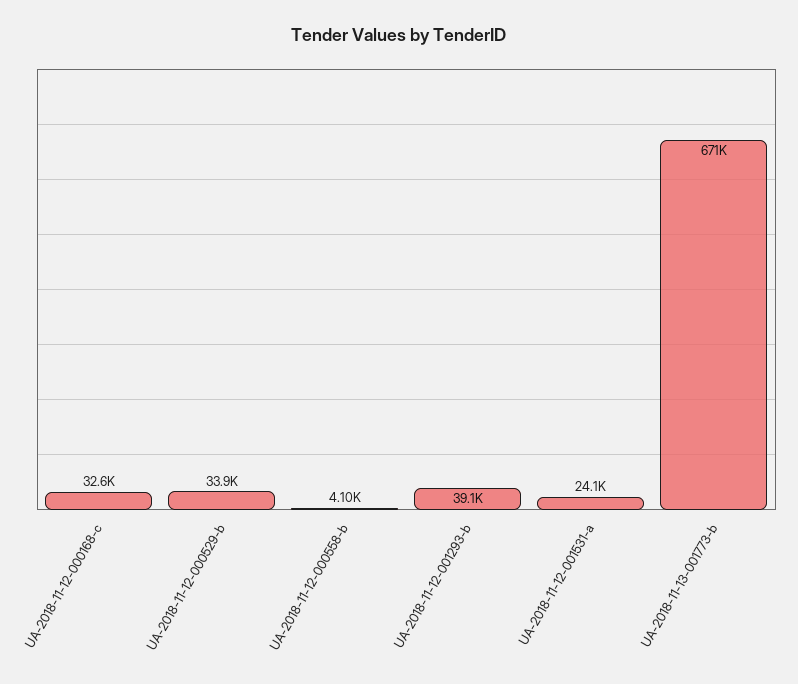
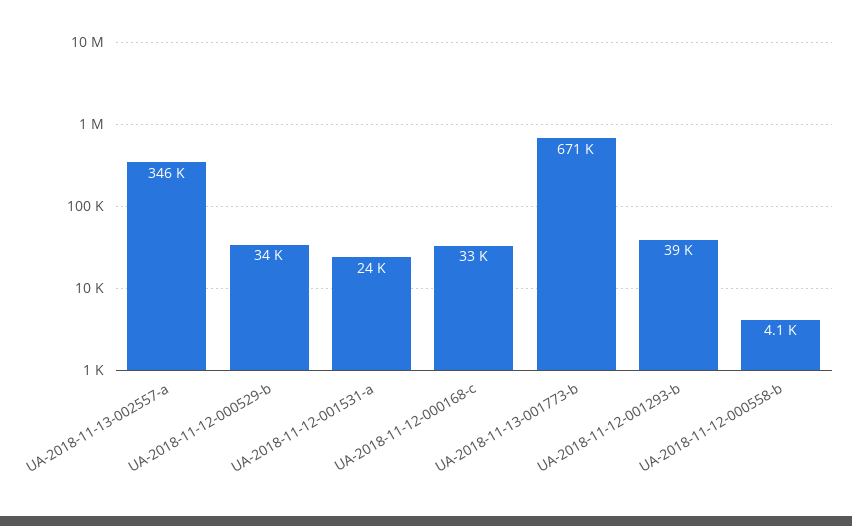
  {
    "UA-2018-11-12-000168-c": 32600,
    "UA-2018-11-12-000529-b": 33900,
    "UA-2018-11-12-000558-b": 4100,
    "UA-2018-11-12-001293-b": 39100,
    "UA-2018-11-12-001531-a": 24100,
-   "UA-2018-11-13-001773-b": 671000
+   "UA-2018-11-13-001773-b": 671000,
+   "UA-2018-11-13-002557-a": 346000
  }

